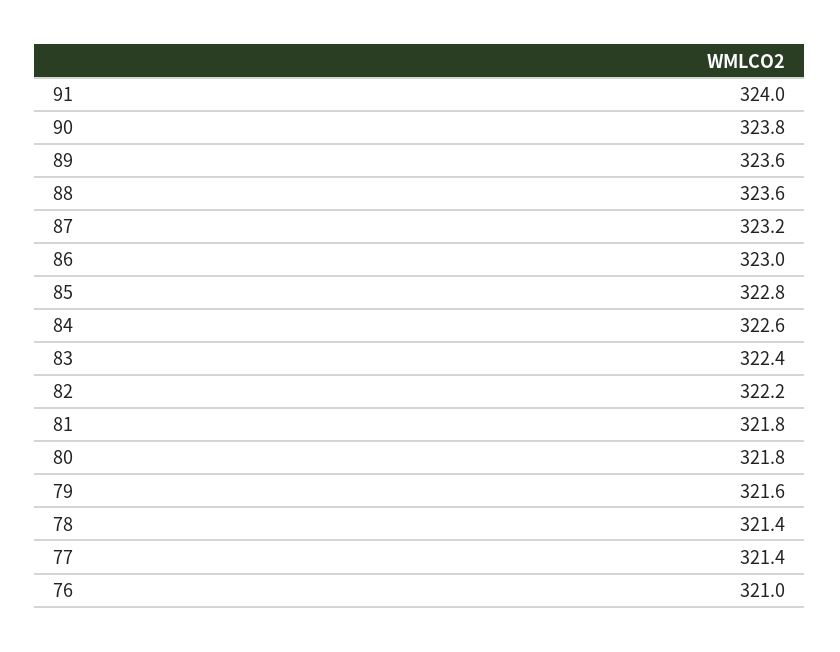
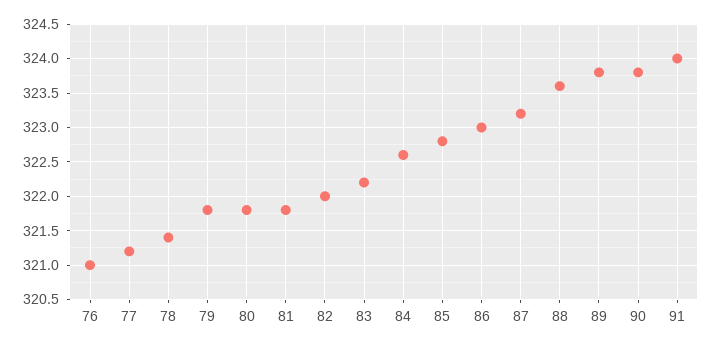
  {
    "91": 324,
    "90": 323.8,
-   "89": 323.6,
+   "89": 323.8,
    "88": 323.6,
    "87": 323.2,
    "86": 323,
    "85": 322.8,
    "84": 322.6,
-   "83": 322.4,
+   "83": 322.2,
-   "82": 322.2,
+   "82": 322,
    "81": 321.8,
    "80": 321.8,
-   "79": 321.6,
+   "79": 321.8,
    "78": 321.4,
-   "77": 321.4,
+   "77": 321.2,
    "76": 321
  }

